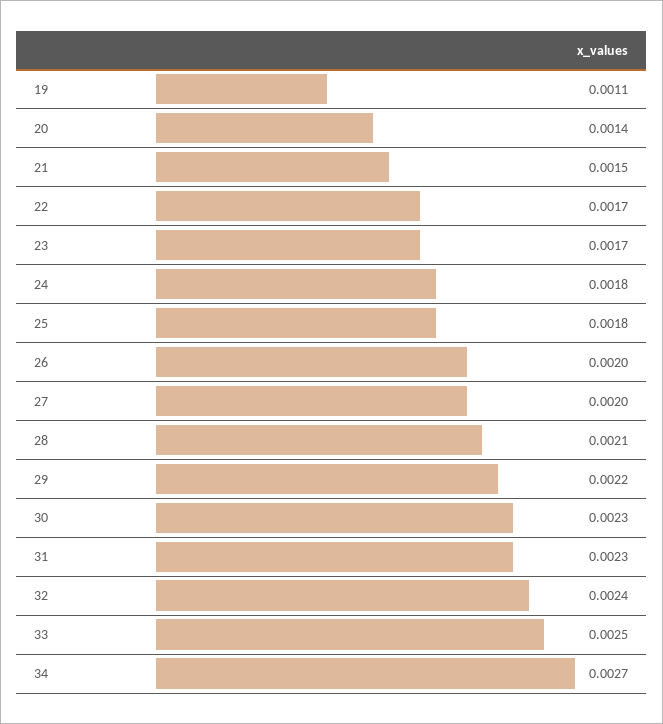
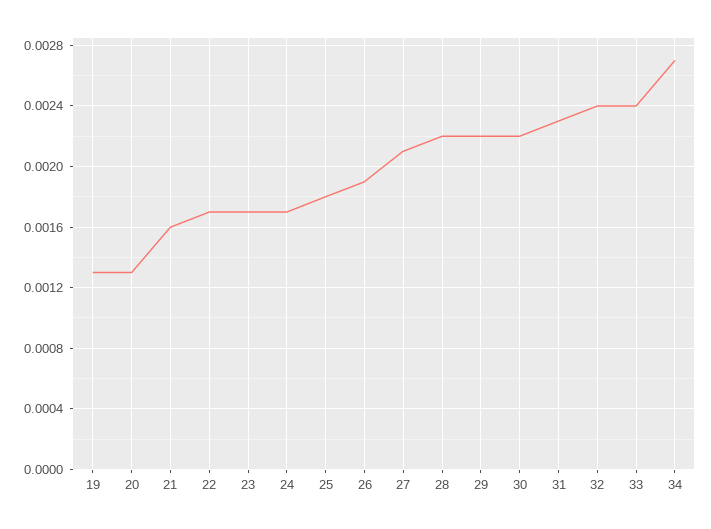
  {
-   "19": 0.0011,
+   "19": 0.0013,
-   "20": 0.0014,
+   "20": 0.0013,
-   "21": 0.0015,
+   "21": 0.0016,
    "22": 0.0017,
    "23": 0.0017,
-   "24": 0.0018,
+   "24": 0.0017,
    "25": 0.0018,
-   "26": 0.002,
+   "26": 0.0019,
-   "27": 0.002,
+   "27": 0.0021,
-   "28": 0.0021,
+   "28": 0.0022,
    "29": 0.0022,
-   "30": 0.0023,
+   "30": 0.0022,
    "31": 0.0023,
    "32": 0.0024,
-   "33": 0.0025,
+   "33": 0.0024,
    "34": 0.0027
  }

